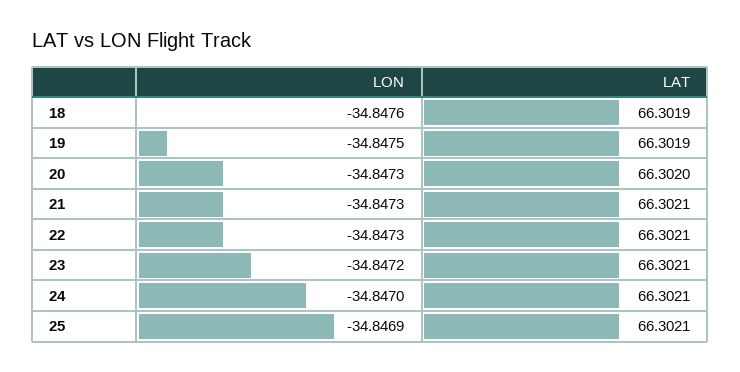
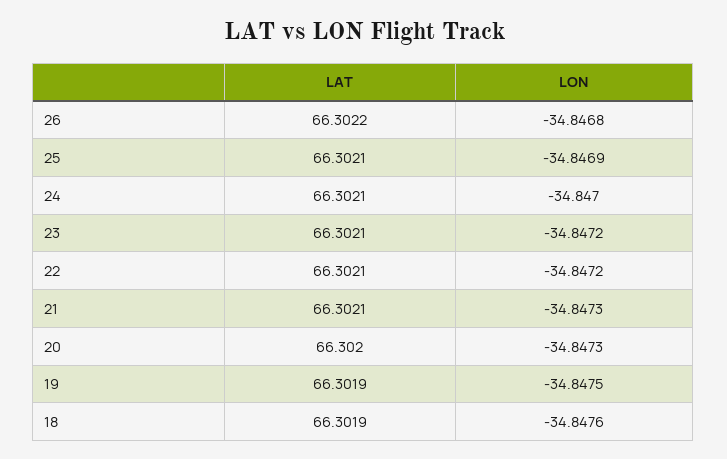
  {
    "LON": {
      "18": -34.8476,
      "19": -34.8475,
      "20": -34.8473,
      "21": -34.8473,
-     "22": -34.8473,
+     "22": -34.8472,
      "23": -34.8472,
      "24": -34.847,
-     "25": -34.8469
+     "25": -34.8469,
+     "26": -34.8468
    },
    "LAT": {
      "18": 66.3019,
      "19": 66.3019,
      "20": 66.302,
      "21": 66.3021,
      "22": 66.3021,
      "23": 66.3021,
      "24": 66.3021,
-     "25": 66.3021
+     "25": 66.3021,
+     "26": 66.3022
    }
  }

